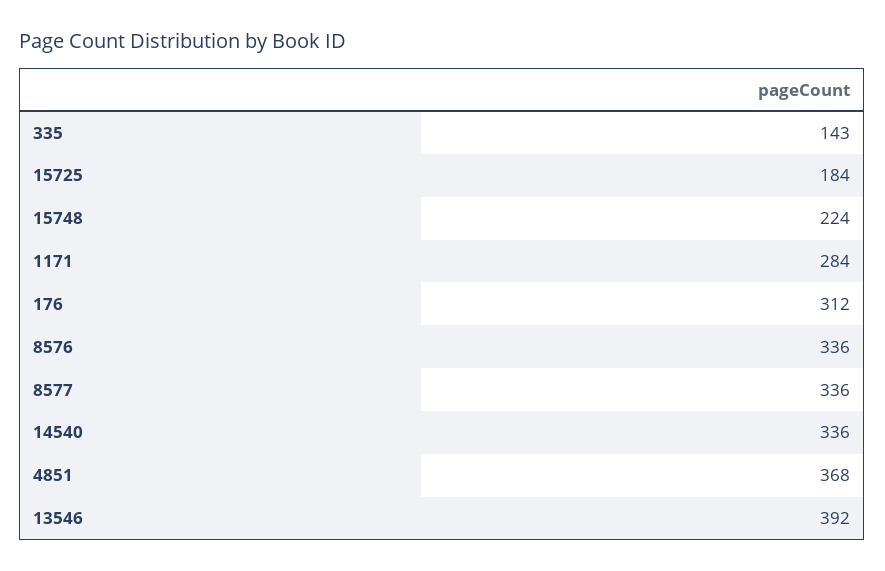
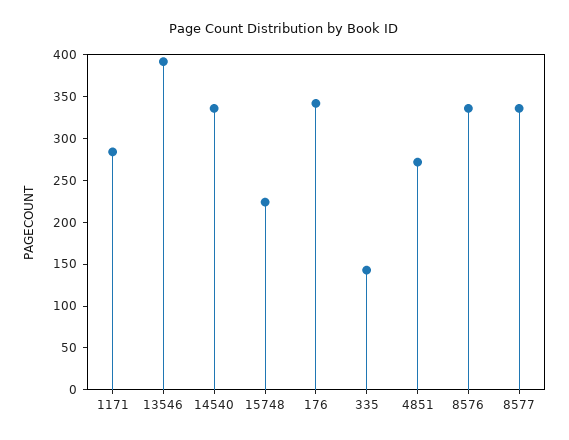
  {
    "335": 143,
-   "15725": 184,
    "15748": 224,
    "1171": 284,
-   "176": 312,
+   "176": 340,
    "8576": 336,
    "8577": 336,
    "14540": 336,
-   "4851": 368,
+   "4851": 270,
    "13546": 392
  }

